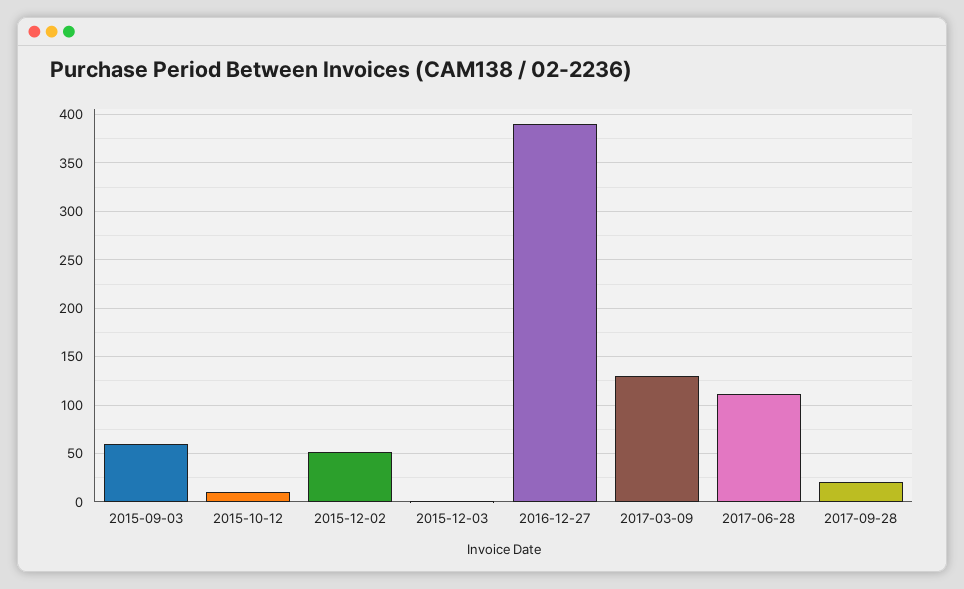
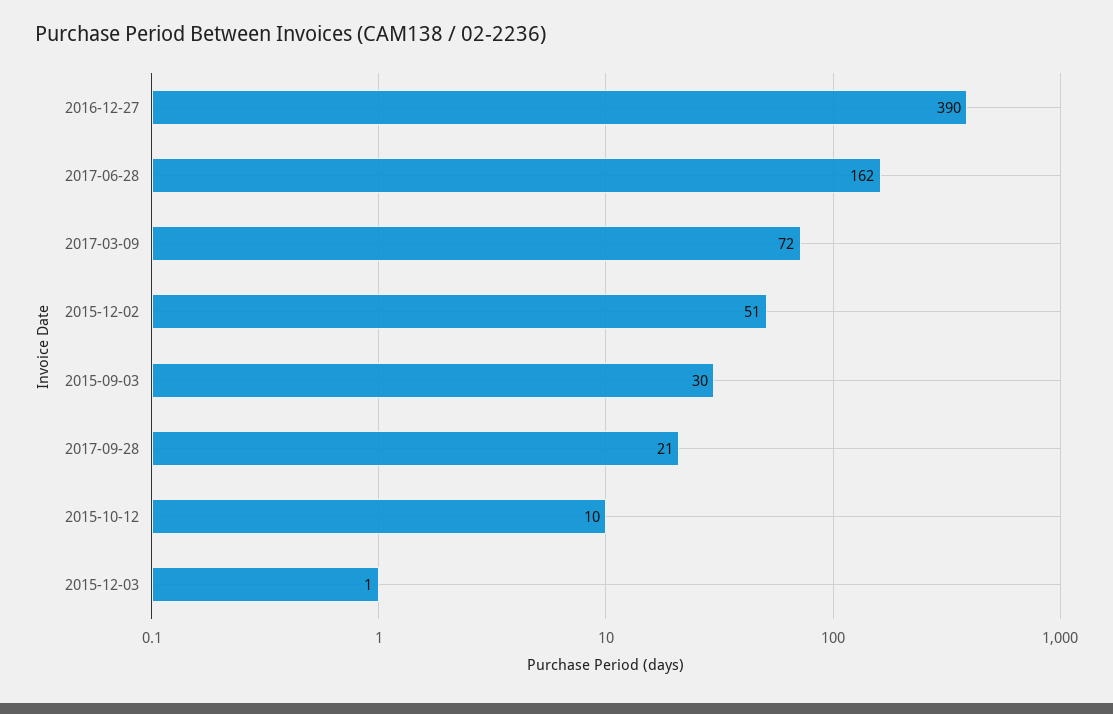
  {
-   "2015-09-03": 60,
+   "2015-09-03": 30,
    "2015-10-12": 10,
    "2015-12-02": 51,
    "2015-12-03": 1,
    "2016-12-27": 390,
-   "2017-03-09": 130,
+   "2017-03-09": 72,
-   "2017-06-28": 110,
+   "2017-06-28": 162,
    "2017-09-28": 21
  }

